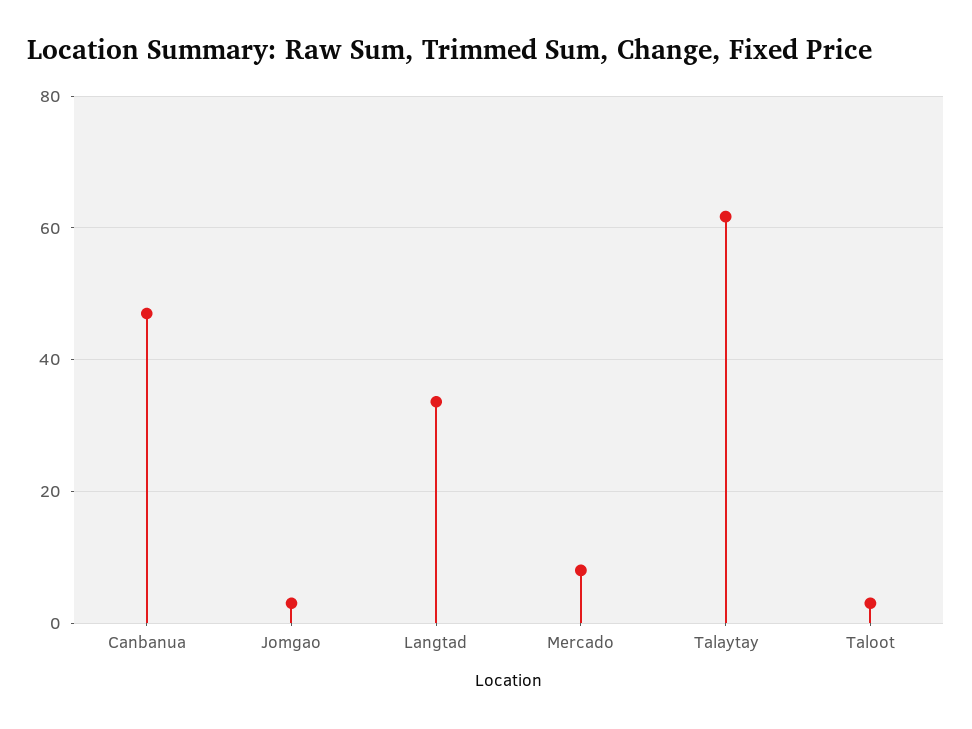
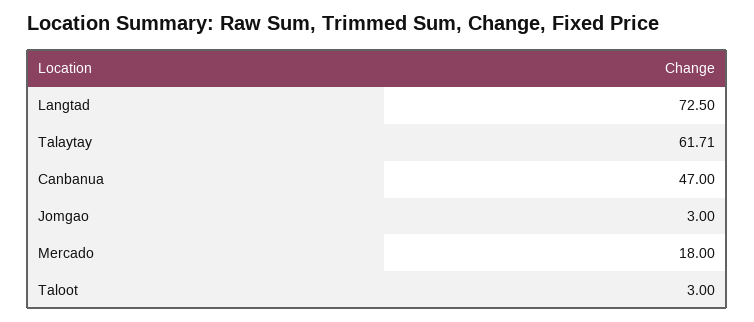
  {
    "Canbanua": 47,
    "Jomgao": 3,
-   "Langtad": 34,
+   "Langtad": 72.5,
-   "Mercado": 8,
+   "Mercado": 18,
    "Talaytay": 61.71,
    "Taloot": 3
  }

